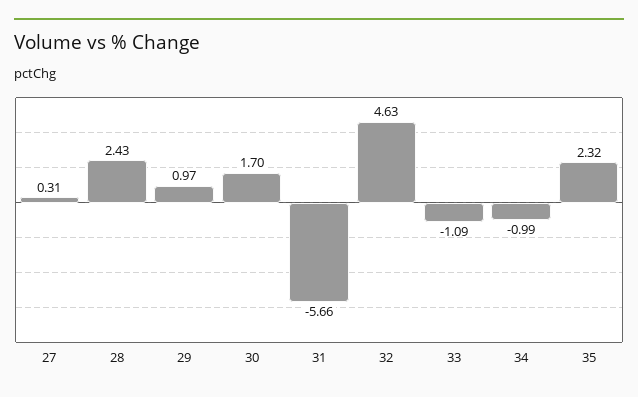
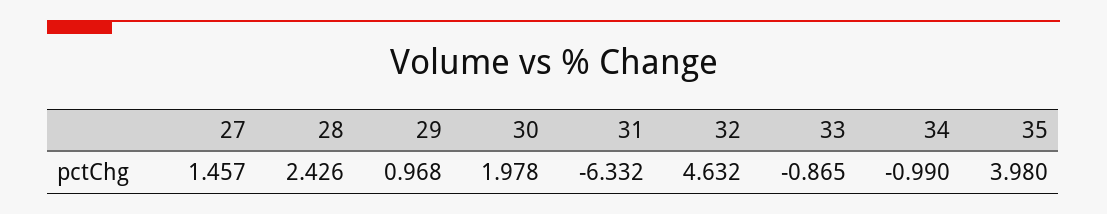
  {
-   "27": 0.31,
+   "27": 1.457,
    "28": 2.426,
    "29": 0.968,
-   "30": 1.7,
+   "30": 1.978,
-   "31": -5.66,
+   "31": -6.332,
    "32": 4.632,
-   "33": -1.09,
+   "33": -0.865,
    "34": -0.99,
-   "35": 2.32
+   "35": 3.98
  }

